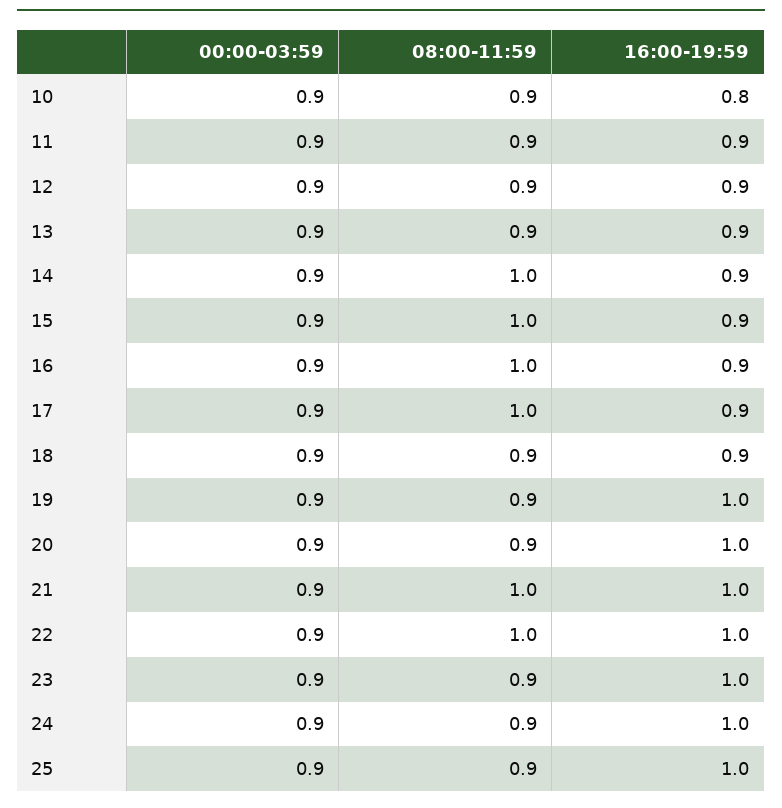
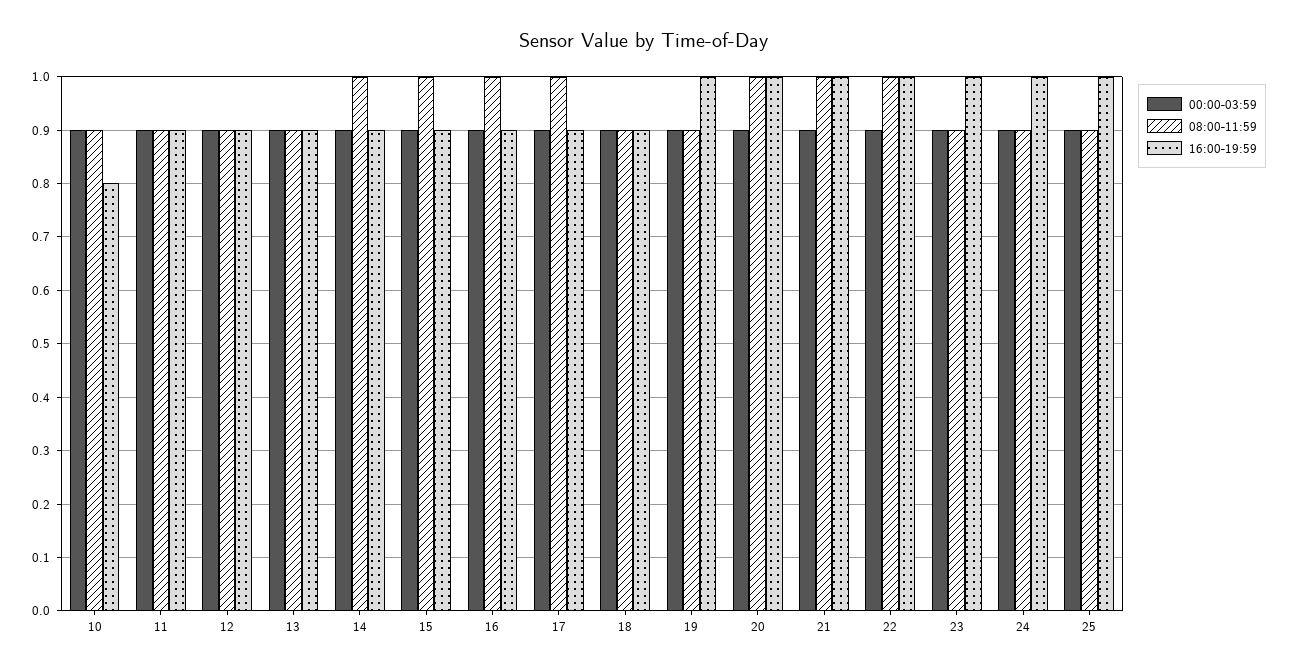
  {
    "00:00-03:59": {
      "10": 0.9,
      "11": 0.9,
      "12": 0.9,
      "13": 0.9,
      "14": 0.9,
      "15": 0.9,
      "16": 0.9,
      "17": 0.9,
      "18": 0.9,
      "19": 0.9,
      "20": 0.9,
      "21": 0.9,
      "22": 0.9,
      "23": 0.9,
      "24": 0.9,
      "25": 0.9
    },
    "08:00-11:59": {
      "10": 0.9,
      "11": 0.9,
      "12": 0.9,
      "13": 0.9,
      "14": 1,
      "15": 1,
      "16": 1,
      "17": 1,
      "18": 0.9,
      "19": 0.9,
-     "20": 0.9,
+     "20": 1,
      "21": 1,
      "22": 1,
      "23": 0.9,
      "24": 0.9,
      "25": 0.9
    },
    "16:00-19:59": {
      "10": 0.8,
      "11": 0.9,
      "12": 0.9,
      "13": 0.9,
      "14": 0.9,
      "15": 0.9,
      "16": 0.9,
      "17": 0.9,
      "18": 0.9,
      "19": 1,
      "20": 1,
      "21": 1,
      "22": 1,
      "23": 1,
      "24": 1,
      "25": 1
    }
  }

